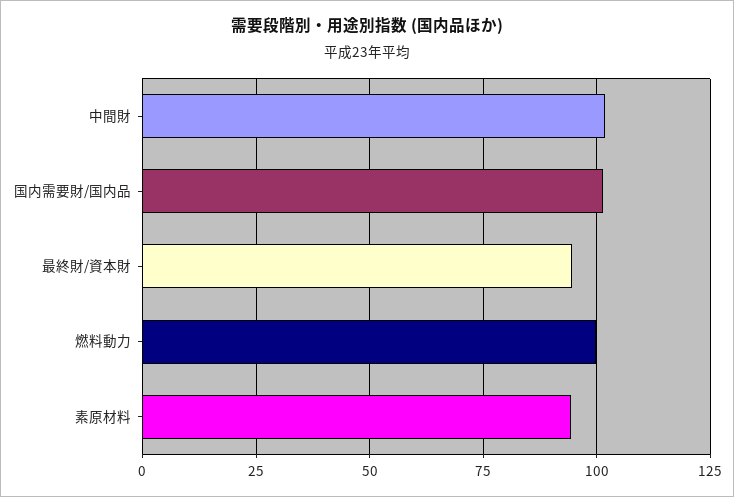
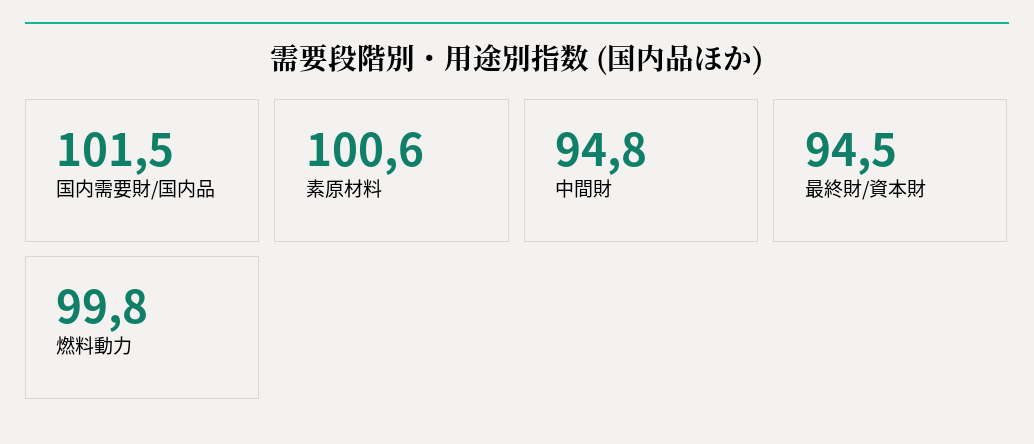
  {
-   "中間財": 102.5,
+   "中間財": 94.8,
    "国内需要財/国内品": 101.5,
    "最終財/資本財": 94.5,
    "燃料動力": 99.8,
-   "素原材料": 95
+   "素原材料": 100.6
  }

